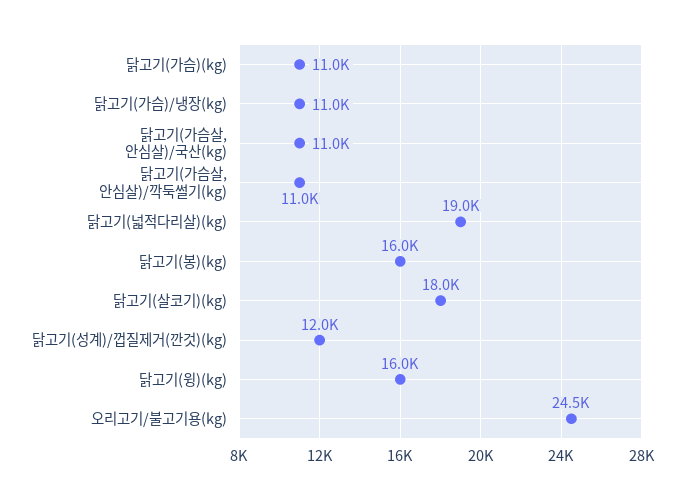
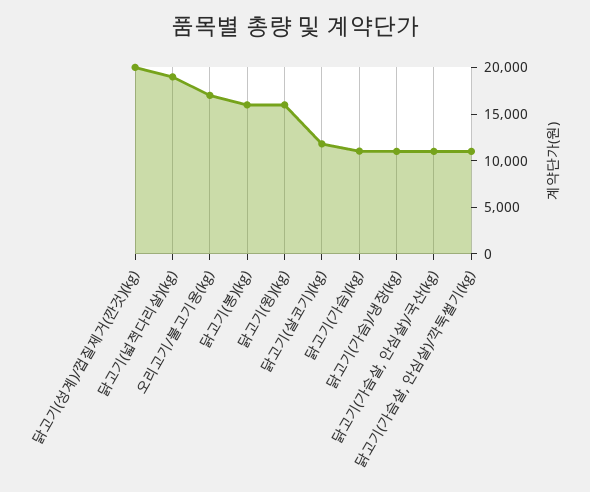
  {
    "닭고기(가슴)(kg)": 11000,
    "닭고기(가슴)/냉장(kg)": 11000,
    "닭고기(가슴살, 안심살)/국산(kg)": 11000,
    "닭고기(가슴살, 안심살)/깍둑썰기(kg)": 11000,
    "닭고기(넓적다리살)(kg)": 19000,
    "닭고기(봉)(kg)": 16000,
-   "닭고기(살코기)(kg)": 18000,
+   "닭고기(살코기)(kg)": 12000,
-   "닭고기(성계)/껍질제거(깐것)(kg)": 12000,
+   "닭고기(성계)/껍질제거(깐것)(kg)": 20000,
    "닭고기(윙)(kg)": 16000,
-   "오리고기/불고기용(kg)": 24500
+   "오리고기/불고기용(kg)": 17000
  }

